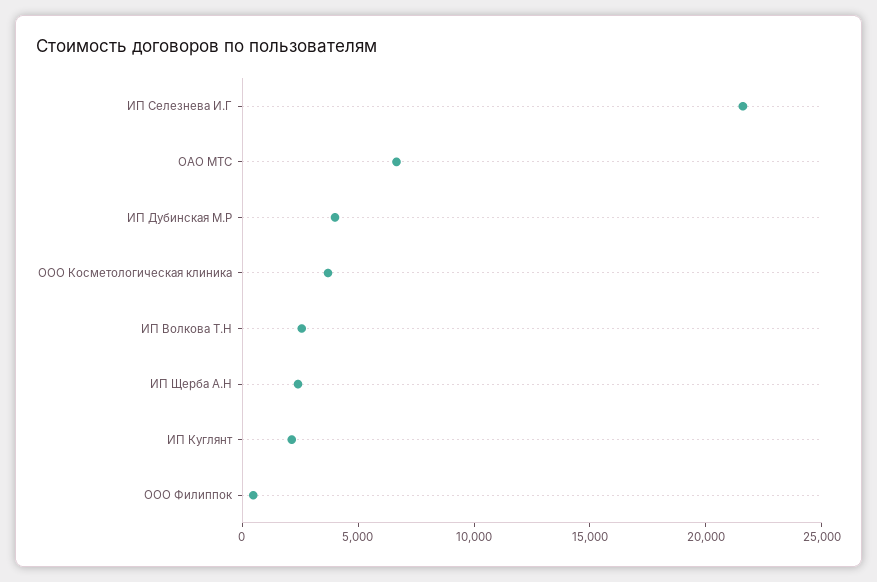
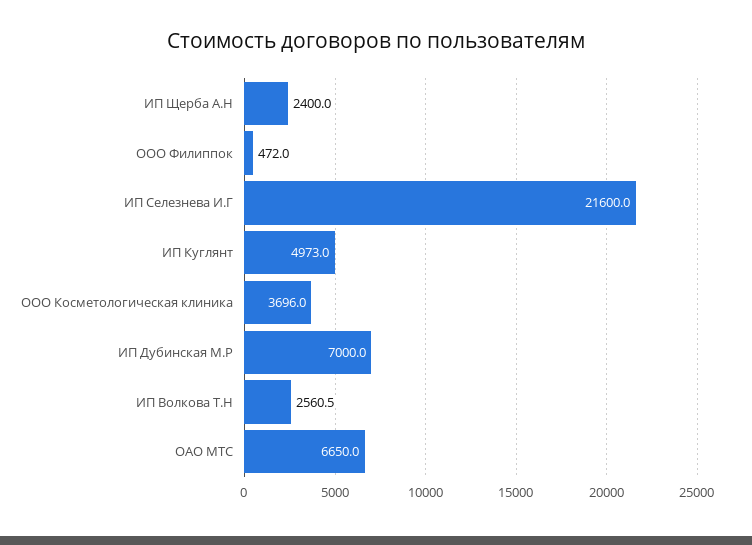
  {
    "ИП Селезнева И.Г": 21600,
    "ОАО МТС": 6650,
-   "ИП Дубинская М.Р": 4000,
+   "ИП Дубинская М.Р": 7000,
    "ООО Косметологическая клиника": 3696,
    "ИП Волкова Т.Н": 2560.5,
    "ИП Щерба А.Н": 2400,
-   "ИП Куглянт": 2000,
+   "ИП Куглянт": 4973,
    "ООО Филиппок": 472
  }

